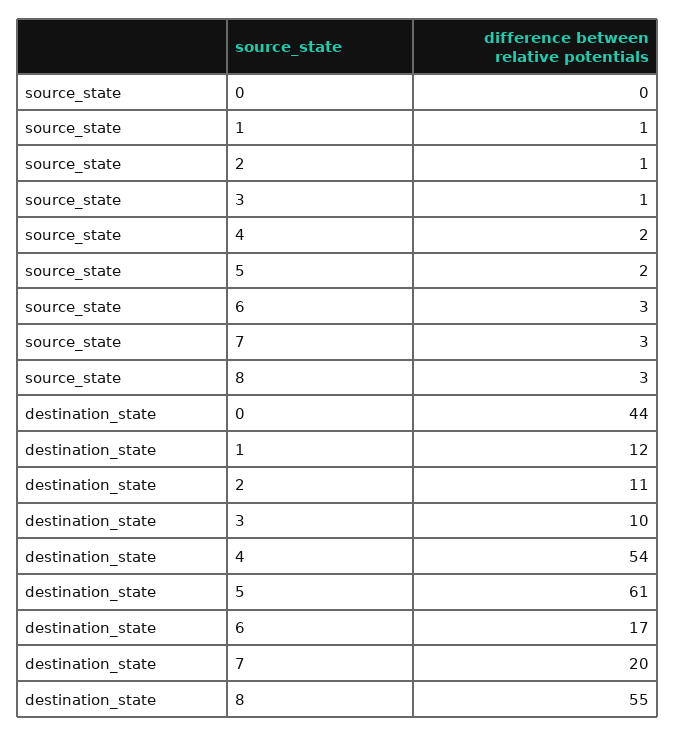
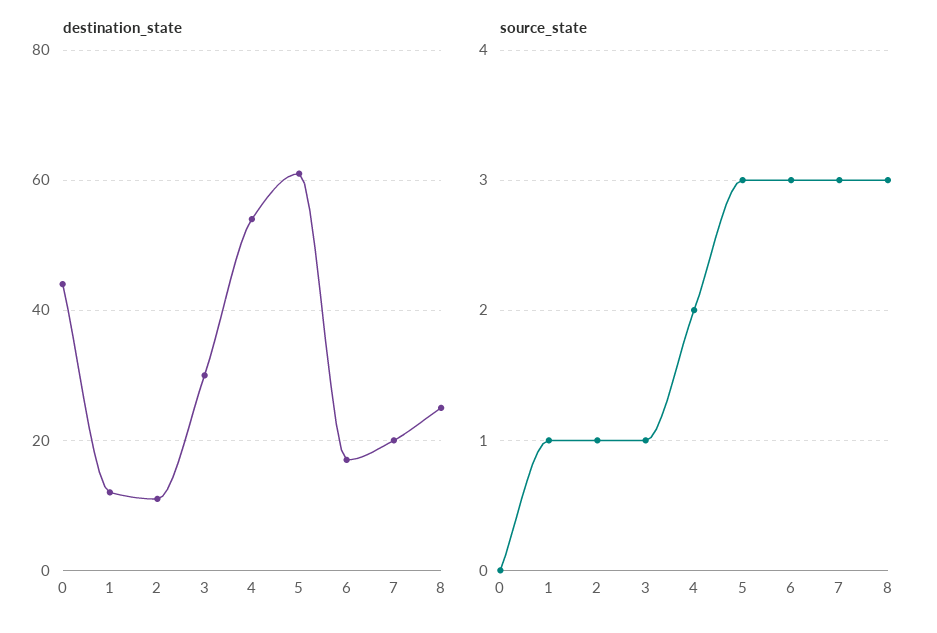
  {
    "source_state": {
      "0": 0,
      "1": 1,
      "2": 1,
      "3": 1,
      "4": 2,
-     "5": 2,
+     "5": 3,
      "6": 3,
      "7": 3,
      "8": 3
    },
    "destination_state": {
      "0": 44,
      "1": 12,
      "2": 11,
-     "3": 10,
+     "3": 30,
      "4": 54,
      "5": 61,
      "6": 17,
      "7": 20,
-     "8": 55
+     "8": 25
    }
  }

